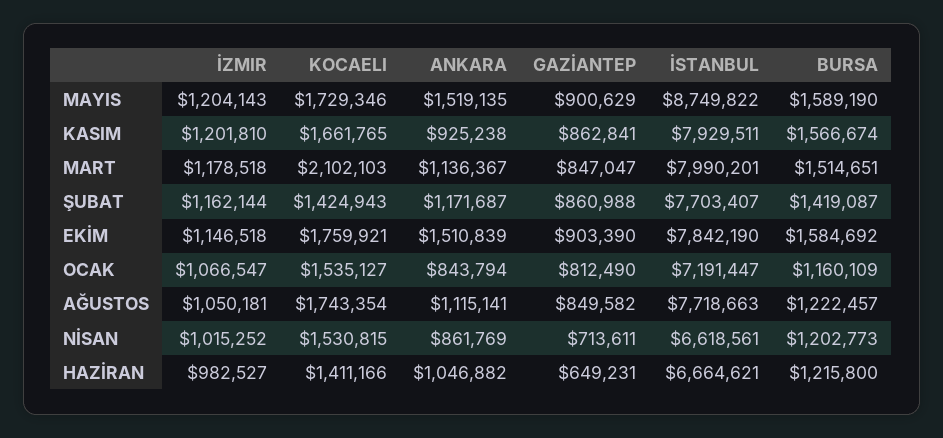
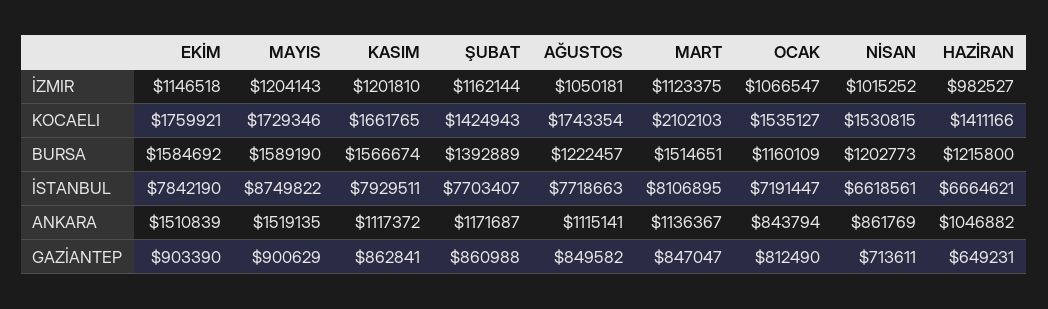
  {
    "İZMIR": {
      "MAYIS": 1204143,
      "KASIM": 1201810,
-     "MART": 1178518,
+     "MART": 1123375,
      "ŞUBAT": 1162144,
      "EKİM": 1146518,
      "OCAK": 1066547,
      "AĞUSTOS": 1050181,
      "NİSAN": 1015252,
      "HAZİRAN": 982527
    },
    "KOCAELI": {
      "MAYIS": 1729346,
      "KASIM": 1661765,
      "MART": 2102103,
      "ŞUBAT": 1424943,
      "EKİM": 1759921,
      "OCAK": 1535127,
      "AĞUSTOS": 1743354,
      "NİSAN": 1530815,
      "HAZİRAN": 1411166
    },
    "ANKARA": {
      "MAYIS": 1519135,
-     "KASIM": 925238,
+     "KASIM": 1117372,
      "MART": 1136367,
      "ŞUBAT": 1171687,
      "EKİM": 1510839,
      "OCAK": 843794,
      "AĞUSTOS": 1115141,
      "NİSAN": 861769,
      "HAZİRAN": 1046882
    },
    "GAZİANTEP": {
      "MAYIS": 900629,
      "KASIM": 862841,
      "MART": 847047,
      "ŞUBAT": 860988,
      "EKİM": 903390,
      "OCAK": 812490,
      "AĞUSTOS": 849582,
      "NİSAN": 713611,
      "HAZİRAN": 649231
    },
    "İSTANBUL": {
      "MAYIS": 8749822,
      "KASIM": 7929511,
-     "MART": 7990201,
+     "MART": 8106895,
      "ŞUBAT": 7703407,
      "EKİM": 7842190,
      "OCAK": 7191447,
      "AĞUSTOS": 7718663,
      "NİSAN": 6618561,
      "HAZİRAN": 6664621
    },
    "BURSA": {
      "MAYIS": 1589190,
      "KASIM": 1566674,
      "MART": 1514651,
-     "ŞUBAT": 1419087,
+     "ŞUBAT": 1392889,
      "EKİM": 1584692,
      "OCAK": 1160109,
      "AĞUSTOS": 1222457,
      "NİSAN": 1202773,
      "HAZİRAN": 1215800
    }
  }

